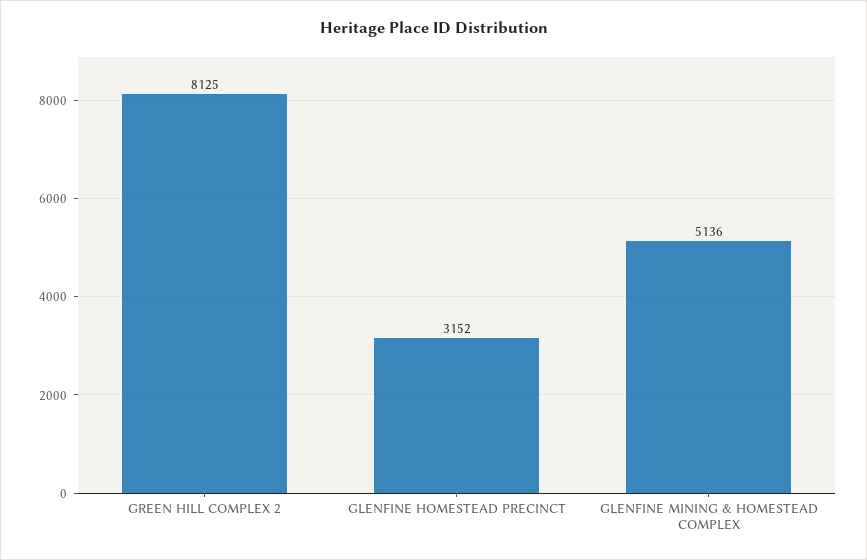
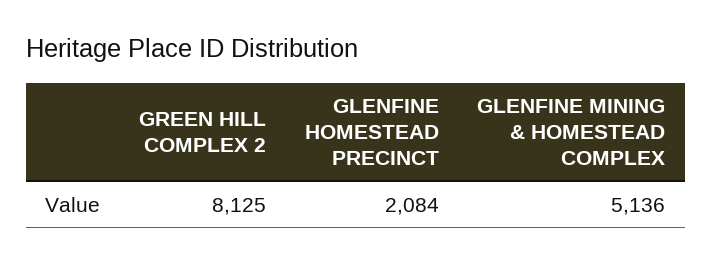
  {
    "GREEN HILL COMPLEX 2": 8125,
-   "GLENFINE HOMESTEAD PRECINCT": 3152,
+   "GLENFINE HOMESTEAD PRECINCT": 2084,
    "GLENFINE MINING & HOMESTEAD COMPLEX": 5136
  }

